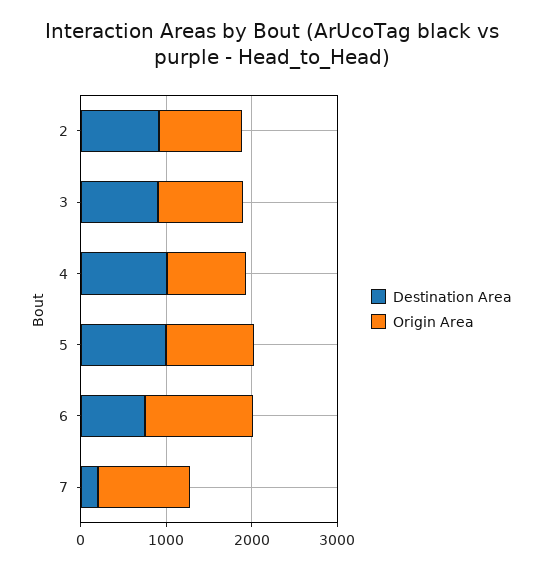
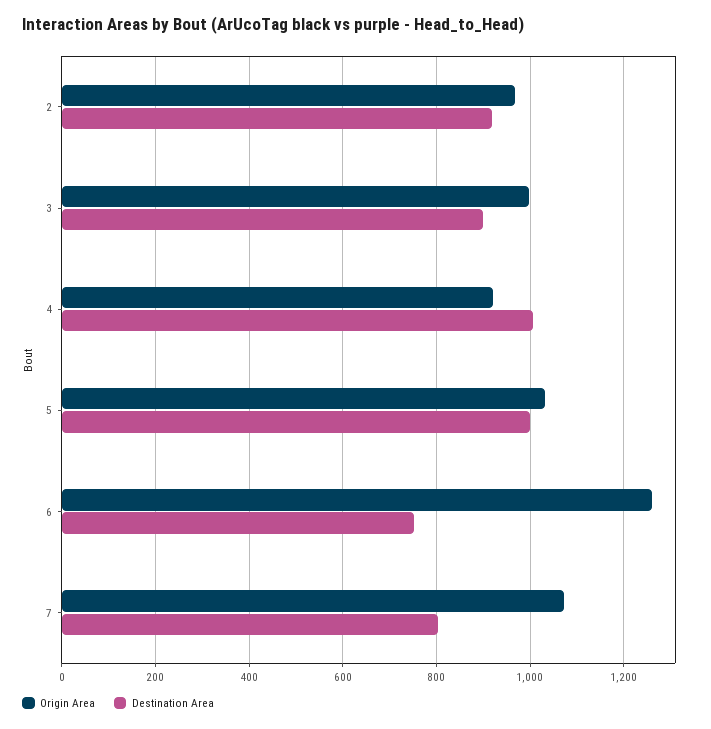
  {
    "Destination Area": {
      "2": 920,
      "3": 900,
      "4": 1000,
      "5": 1000,
      "6": 760,
-     "7": 200
+     "7": 800
    },
    "Origin Area": {
      "2": 960,
      "3": 1000,
      "4": 920,
      "5": 1040,
      "6": 1260,
      "7": 1080
    }
  }

